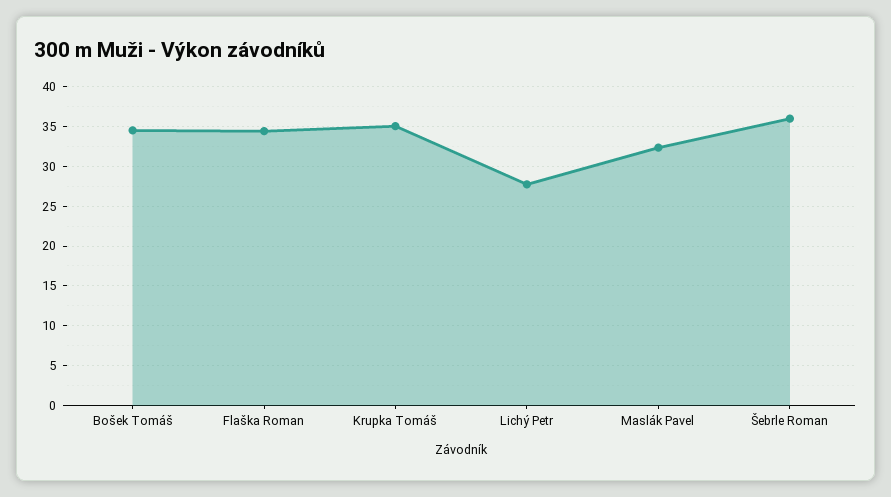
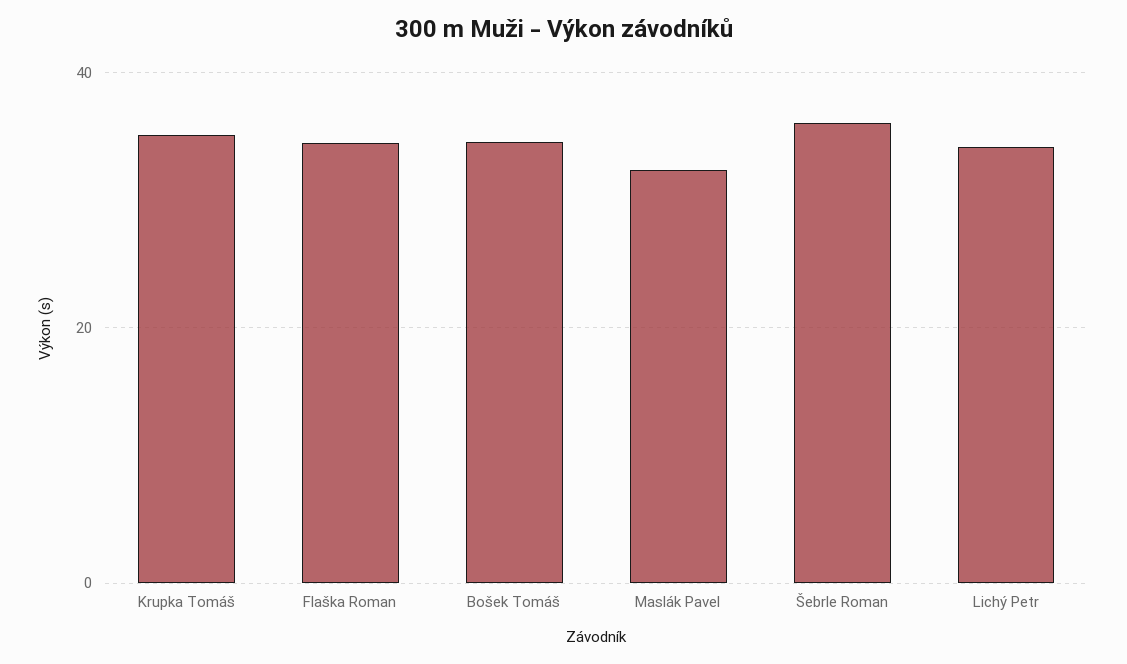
  {
    "Bošek Tomáš": 35,
    "Flaška Roman": 34,
    "Krupka Tomáš": 35,
-   "Lichý Petr": 28,
+   "Lichý Petr": 34,
    "Maslák Pavel": 32,
    "Šebrle Roman": 36
  }

